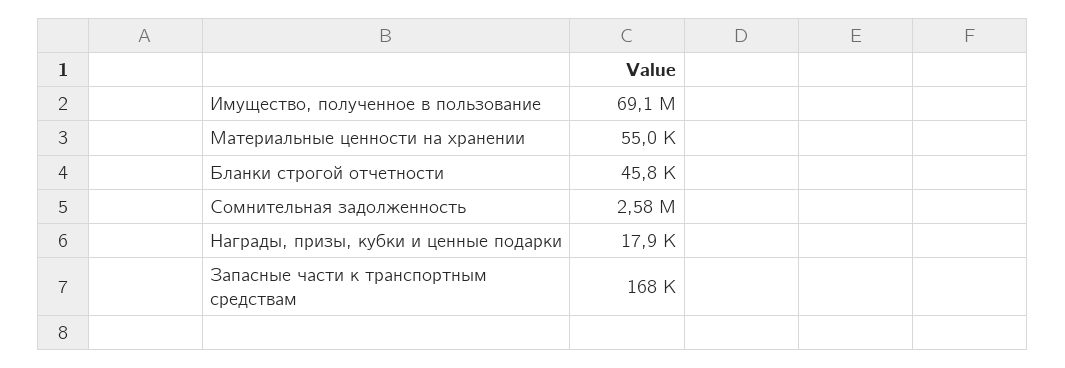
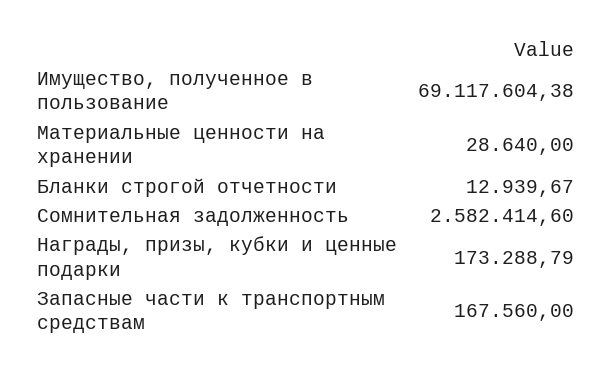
  {
    "Имущество, полученное в пользование": 69117604.38,
-   "Материальные ценности на хранении": 55000,
+   "Материальные ценности на хранении": 28640,
-   "Бланки строгой отчетности": 45800,
+   "Бланки строгой отчетности": 12939.67,
    "Сомнительная задолженность": 2582414.6,
-   "Награды, призы, кубки и ценные подарки": 17900,
+   "Награды, призы, кубки и ценные подарки": 173288.79,
    "Запасные части к транспортным средствам": 167560
  }

